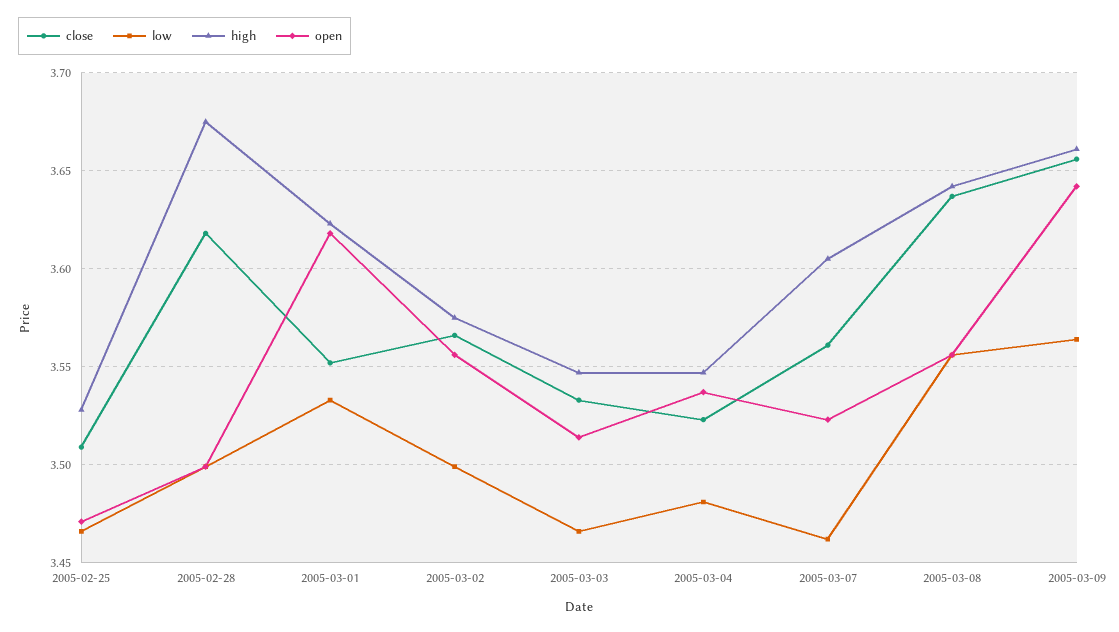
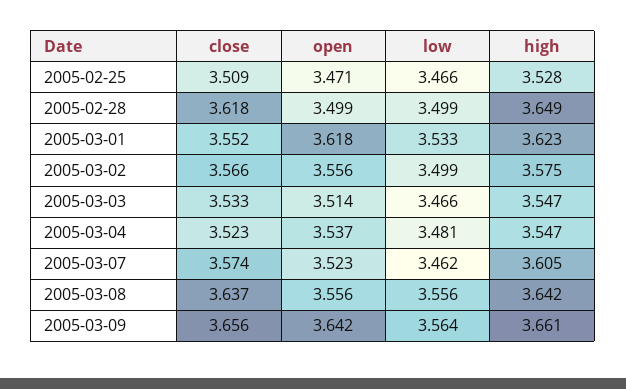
  {
    "close": {
      "2005-02-25": 3.509,
      "2005-02-28": 3.618,
      "2005-03-01": 3.552,
      "2005-03-02": 3.566,
      "2005-03-03": 3.533,
      "2005-03-04": 3.523,
-     "2005-03-07": 3.56,
+     "2005-03-07": 3.574,
      "2005-03-08": 3.637,
      "2005-03-09": 3.656
    },
    "low": {
      "2005-02-25": 3.466,
      "2005-02-28": 3.499,
      "2005-03-01": 3.533,
      "2005-03-02": 3.499,
      "2005-03-03": 3.466,
      "2005-03-04": 3.481,
      "2005-03-07": 3.462,
      "2005-03-08": 3.556,
      "2005-03-09": 3.564
    },
    "high": {
      "2005-02-25": 3.528,
-     "2005-02-28": 3.675,
+     "2005-02-28": 3.649,
      "2005-03-01": 3.623,
      "2005-03-02": 3.575,
      "2005-03-03": 3.547,
      "2005-03-04": 3.547,
      "2005-03-07": 3.605,
      "2005-03-08": 3.642,
      "2005-03-09": 3.661
    },
    "open": {
      "2005-02-25": 3.471,
      "2005-02-28": 3.499,
      "2005-03-01": 3.618,
      "2005-03-02": 3.556,
      "2005-03-03": 3.514,
      "2005-03-04": 3.537,
      "2005-03-07": 3.523,
      "2005-03-08": 3.556,
      "2005-03-09": 3.642
    }
  }

